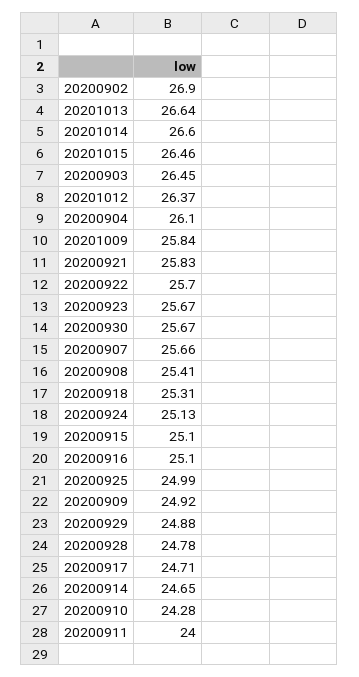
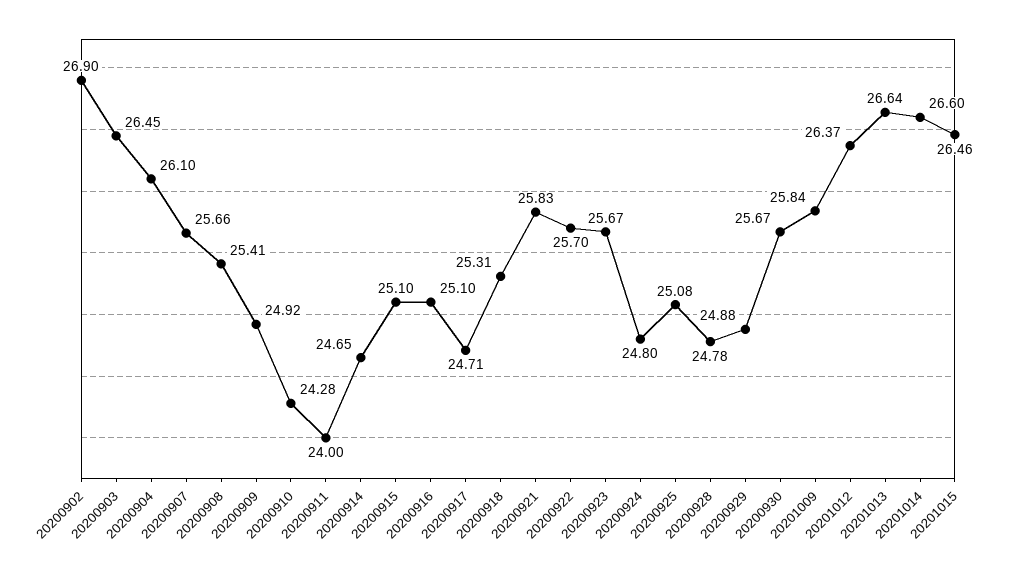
  {
    "20200902": 26.9,
    "20201013": 26.64,
    "20201014": 26.6,
    "20201015": 26.46,
    "20200903": 26.45,
    "20201012": 26.37,
    "20200904": 26.1,
    "20201009": 25.84,
    "20200921": 25.83,
    "20200922": 25.7,
    "20200923": 25.67,
    "20200930": 25.67,
    "20200907": 25.66,
    "20200908": 25.41,
    "20200918": 25.31,
-   "20200924": 25.13,
+   "20200924": 24.8,
    "20200915": 25.1,
    "20200916": 25.1,
-   "20200925": 24.99,
+   "20200925": 25.08,
    "20200909": 24.92,
    "20200929": 24.88,
    "20200928": 24.78,
    "20200917": 24.71,
    "20200914": 24.65,
    "20200910": 24.28,
    "20200911": 24
  }

